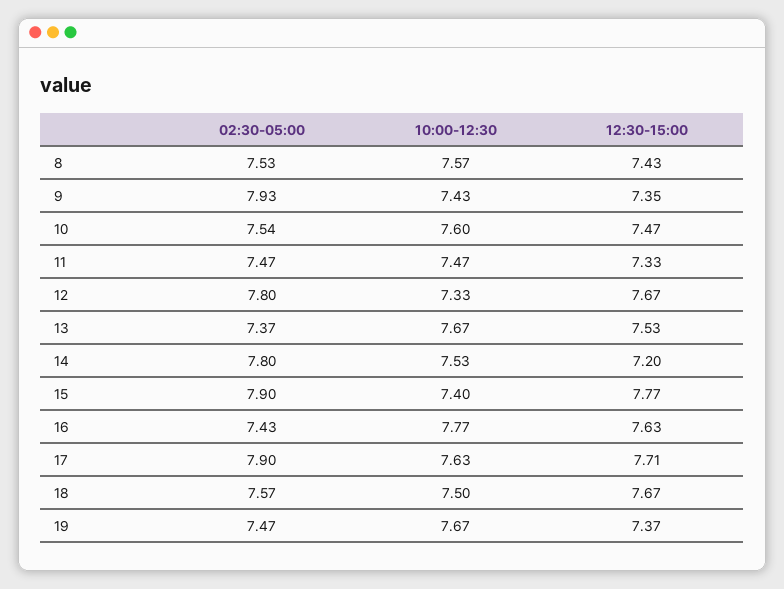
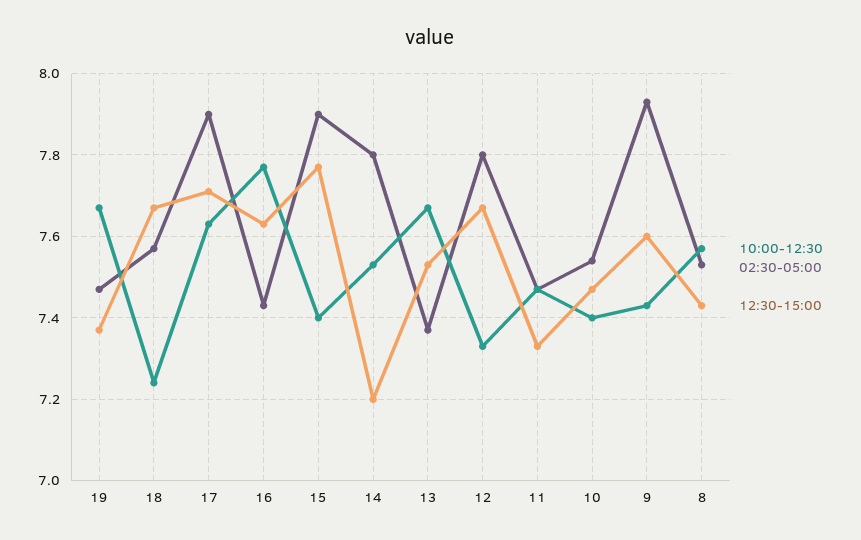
  {
    "02:30-05:00": {
      "8": 7.53,
      "9": 7.93,
      "10": 7.54,
      "11": 7.47,
      "12": 7.8,
      "13": 7.37,
      "14": 7.8,
      "15": 7.9,
      "16": 7.43,
      "17": 7.9,
      "18": 7.57,
      "19": 7.47
    },
    "10:00-12:30": {
      "8": 7.57,
      "9": 7.43,
-     "10": 7.6,
+     "10": 7.4,
      "11": 7.47,
      "12": 7.33,
      "13": 7.67,
      "14": 7.53,
      "15": 7.4,
      "16": 7.77,
      "17": 7.63,
-     "18": 7.5,
+     "18": 7.25,
      "19": 7.67
    },
    "12:30-15:00": {
      "8": 7.43,
-     "9": 7.35,
+     "9": 7.6,
      "10": 7.47,
      "11": 7.33,
      "12": 7.67,
      "13": 7.53,
      "14": 7.2,
      "15": 7.77,
      "16": 7.63,
      "17": 7.71,
      "18": 7.67,
      "19": 7.37
    }
  }

